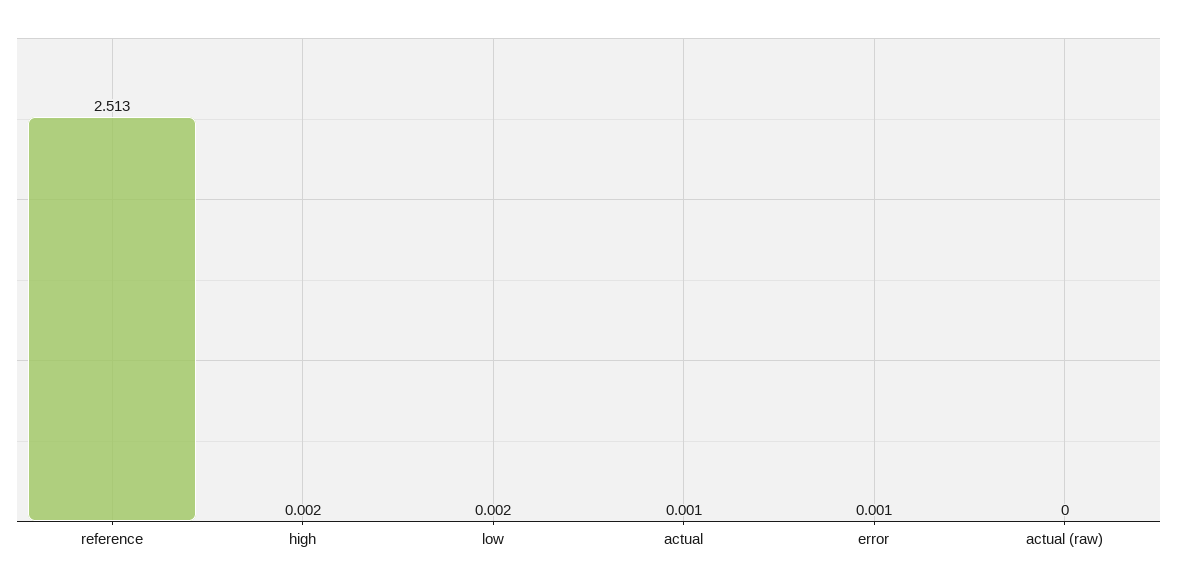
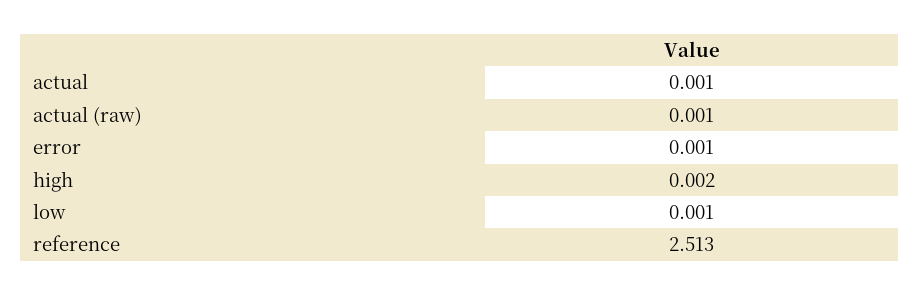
  {
    "reference": 2.513,
    "high": 0.002,
-   "low": 0.002,
+   "low": 0.001,
    "actual": 0.001,
    "error": 0.001,
-   "actual (raw)": 0
+   "actual (raw)": 0.001
  }

